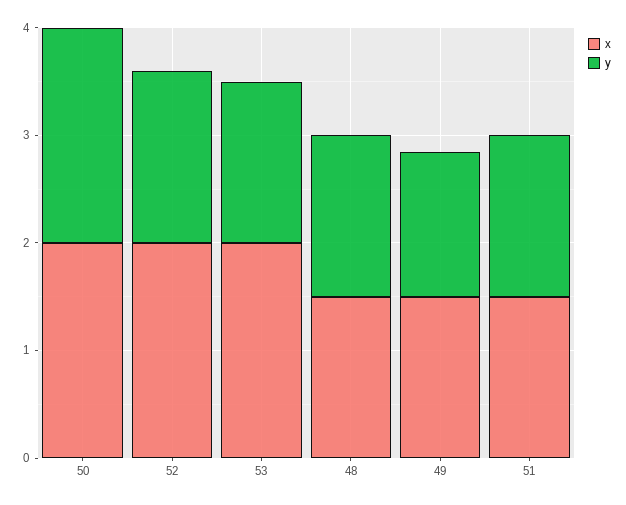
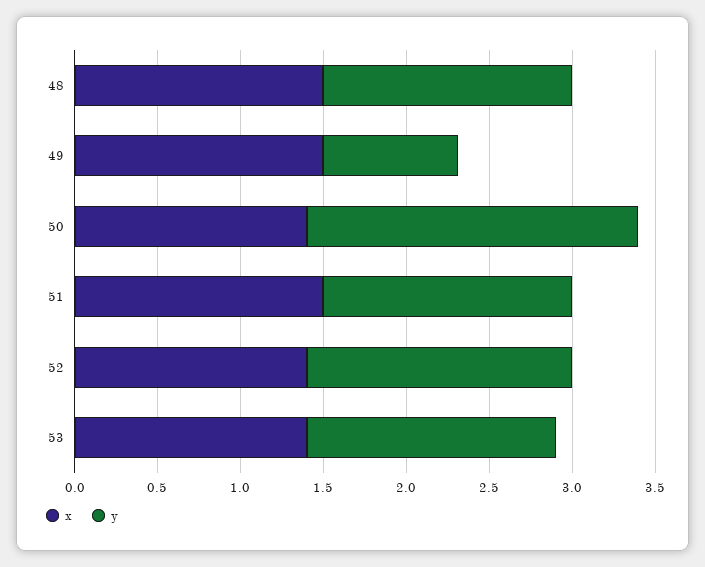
  {
    "x": {
-     "50": 2,
+     "50": 1.4,
-     "52": 2,
+     "52": 1.4,
-     "53": 2,
+     "53": 1.4,
      "48": 1.5,
      "49": 1.5,
      "51": 1.5
    },
    "y": {
      "50": 2,
      "52": 1.6,
      "53": 1.5,
      "48": 1.5,
-     "49": 1.4,
+     "49": 0.8,
      "51": 1.5
    }
  }

